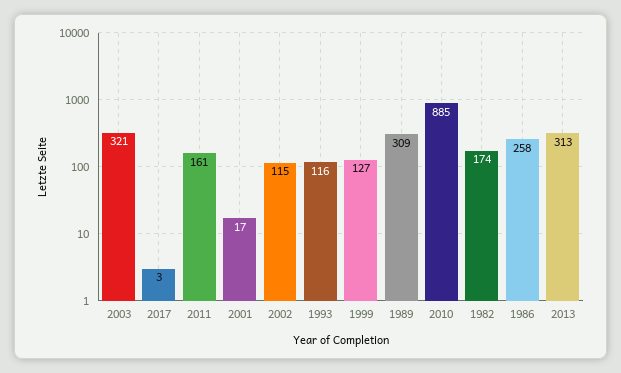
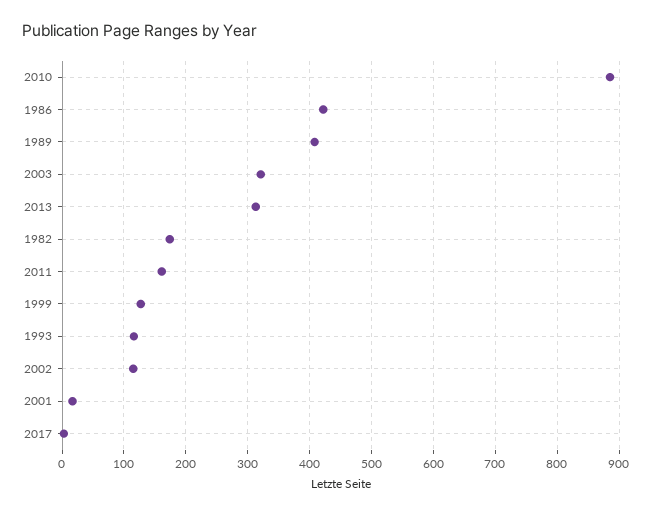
  {
    "2003": 321,
    "2017": 3,
    "2011": 161,
    "2001": 17,
    "2002": 115,
    "1993": 116,
    "1999": 127,
-   "1989": 309,
+   "1989": 410,
    "2010": 885,
    "1982": 174,
-   "1986": 258,
+   "1986": 420,
    "2013": 313
  }

